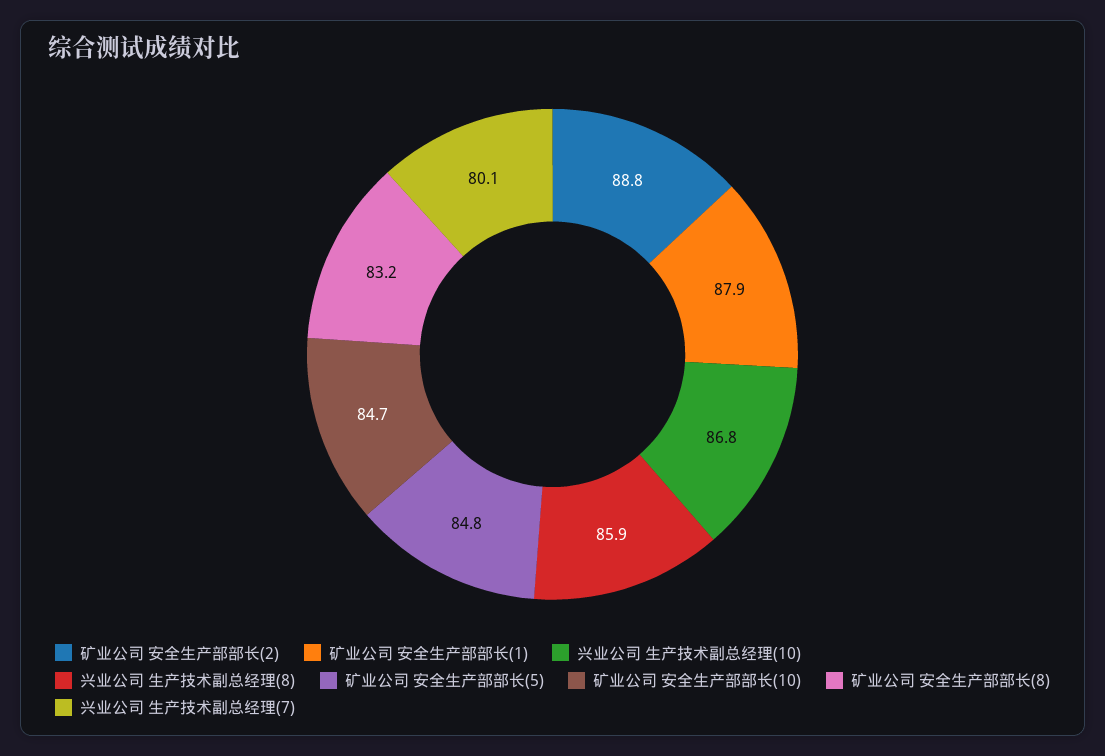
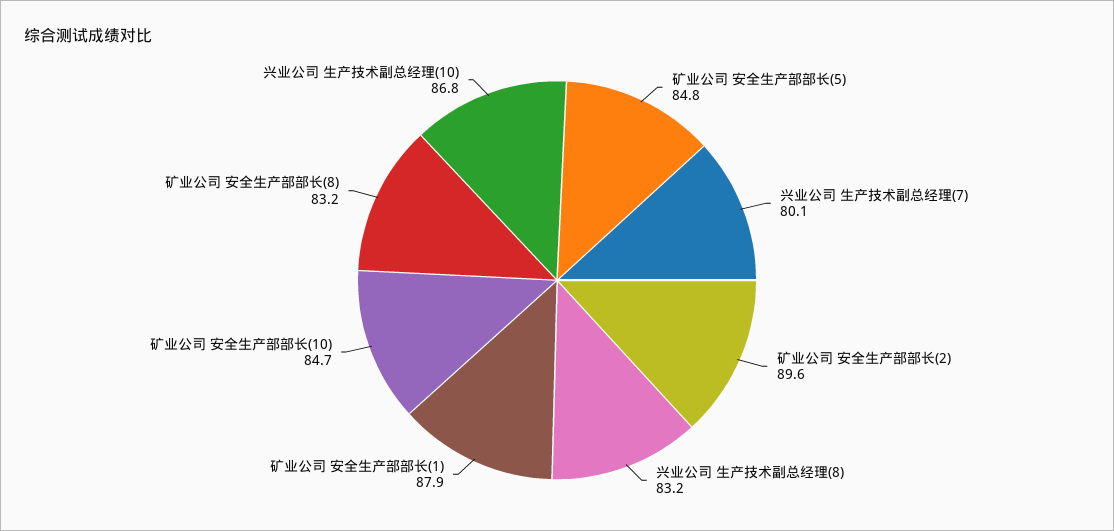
  {
-   "矿业公司 安全生产部部长(2)": 88.8,
+   "矿业公司 安全生产部部长(2)": 89.6,
    "矿业公司 安全生产部部长(1)": 87.9,
    "兴业公司 生产技术副总经理(10)": 86.8,
-   "兴业公司 生产技术副总经理(8)": 85.9,
+   "兴业公司 生产技术副总经理(8)": 83.2,
    "矿业公司 安全生产部部长(5)": 84.8,
    "矿业公司 安全生产部部长(10)": 84.7,
    "矿业公司 安全生产部部长(8)": 83.2,
    "兴业公司 生产技术副总经理(7)": 80.1
  }

